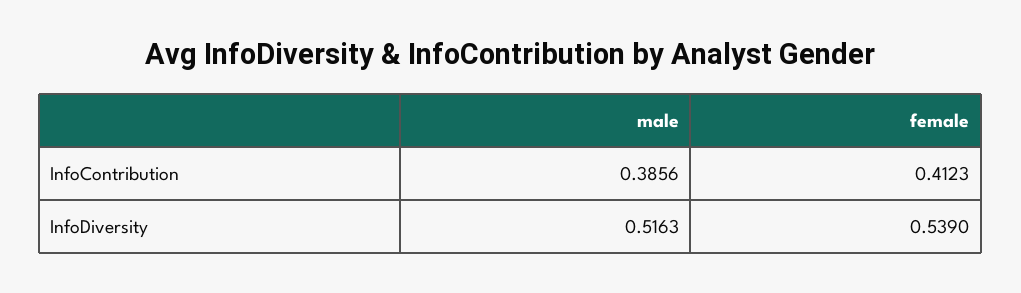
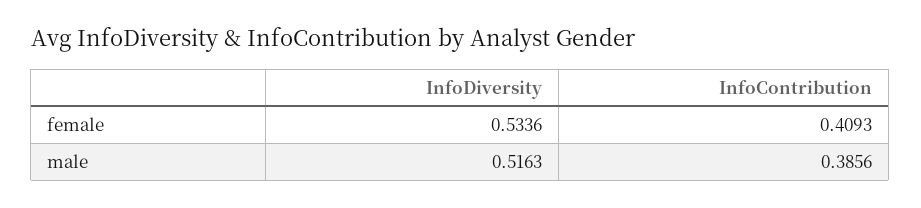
  {
    "male": {
      "InfoContribution": 0.3856,
      "InfoDiversity": 0.5163
    },
    "female": {
-     "InfoContribution": 0.4123,
+     "InfoContribution": 0.4093,
-     "InfoDiversity": 0.539
+     "InfoDiversity": 0.5336
    }
  }

